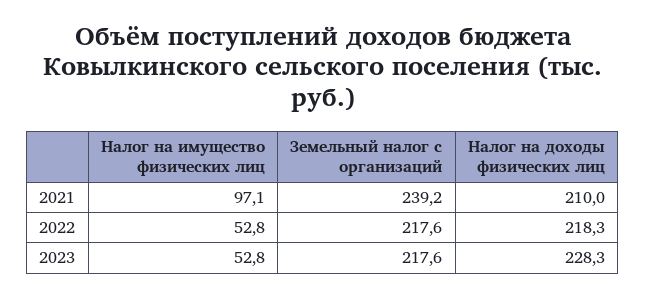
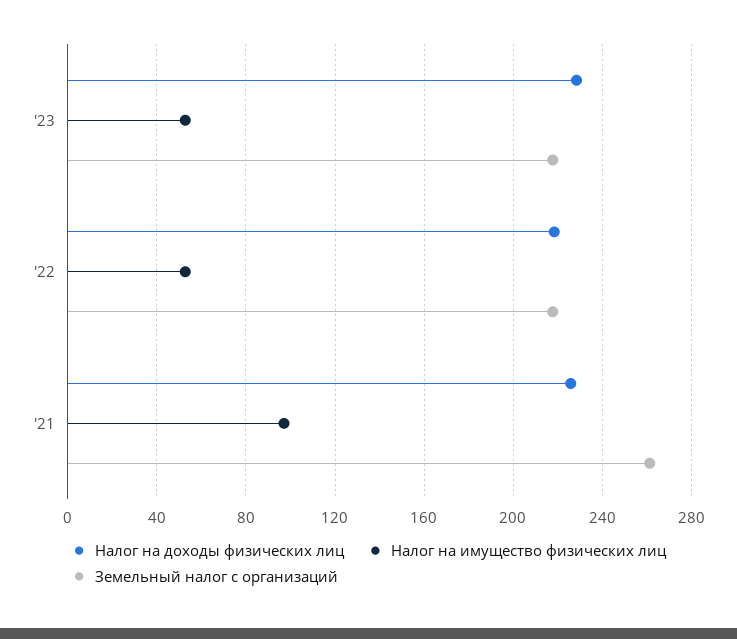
  {
    "Налог на имущество физических лиц": {
      "2021": 97.1,
      "2022": 52.8,
      "2023": 52.8
    },
    "Земельный налог с организаций": {
-     "2021": 239.2,
+     "2021": 260,
      "2022": 217.6,
      "2023": 217.6
    },
    "Налог на доходы физических лиц": {
-     "2021": 210,
+     "2021": 225,
      "2022": 218.3,
      "2023": 228.3
    }
  }

